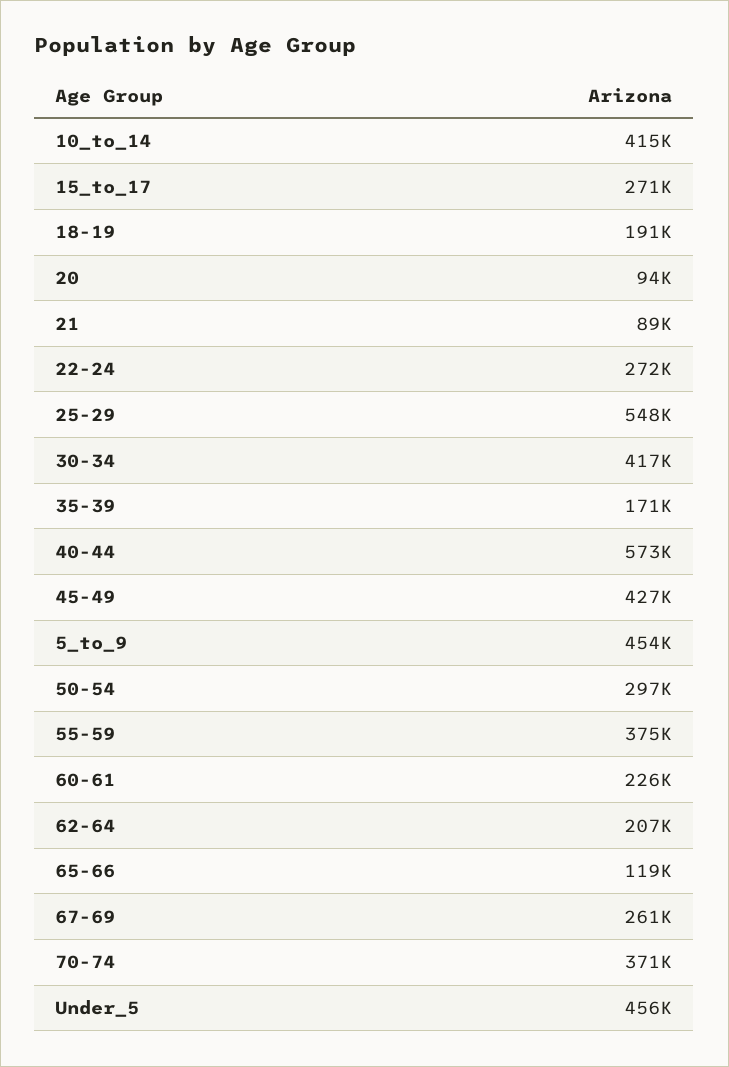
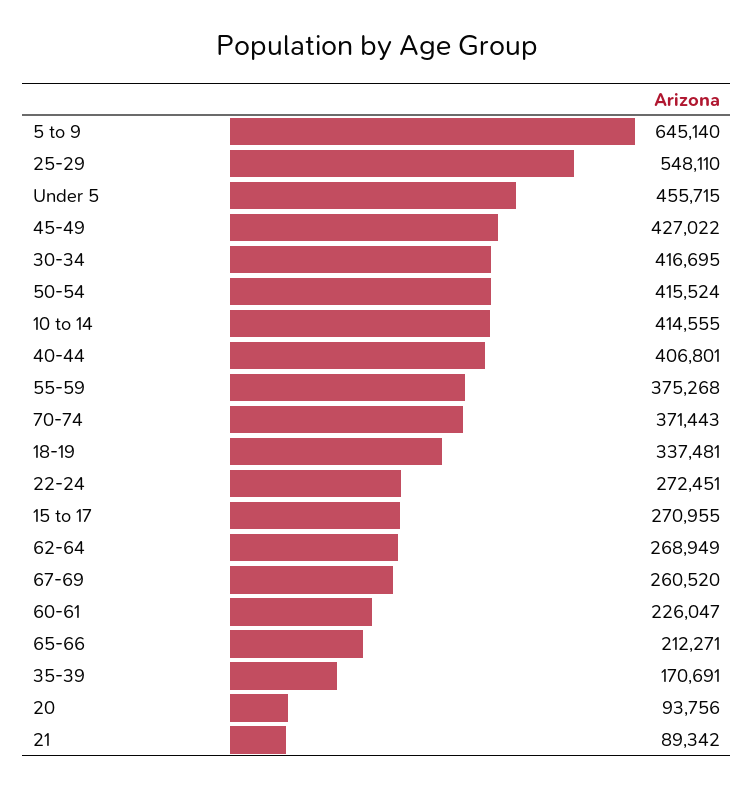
  {
    "10_to_14": 414555,
    "15_to_17": 270955,
-   "18-19": 191000,
+   "18-19": 337481,
    "20": 93756,
    "21": 89342,
    "22-24": 272451,
    "25-29": 548110,
    "30-34": 416695,
    "35-39": 170691,
-   "40-44": 573000,
+   "40-44": 406801,
    "45-49": 427022,
-   "5_to_9": 454000,
+   "5_to_9": 645140,
-   "50-54": 297000,
+   "50-54": 415524,
    "55-59": 375268,
    "60-61": 226047,
-   "62-64": 207000,
+   "62-64": 268949,
-   "65-66": 119000,
+   "65-66": 212271,
    "67-69": 260520,
    "70-74": 371443,
    "Under_5": 455715
  }

